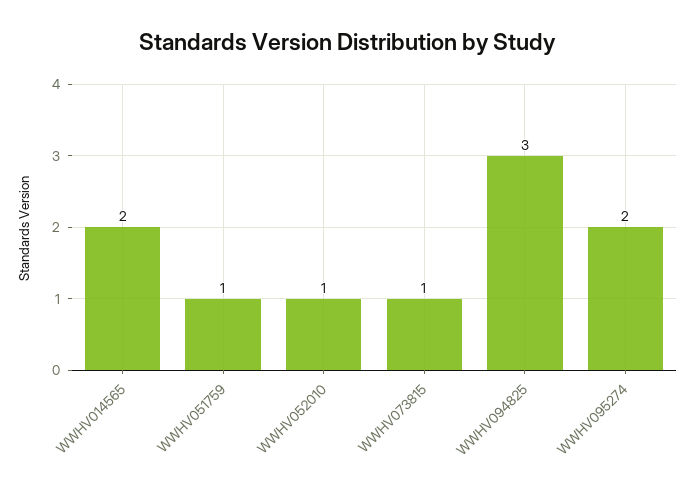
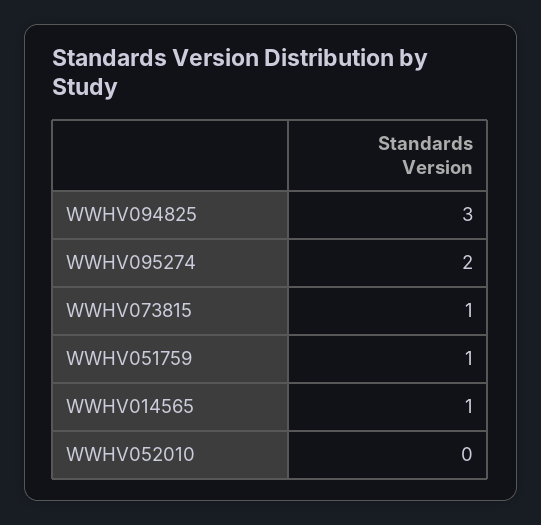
  {
-   "WWHV014565": 2,
+   "WWHV014565": 1,
    "WWHV051759": 1,
-   "WWHV052010": 1,
+   "WWHV052010": 0,
    "WWHV073815": 1,
    "WWHV094825": 3,
    "WWHV095274": 2
  }

